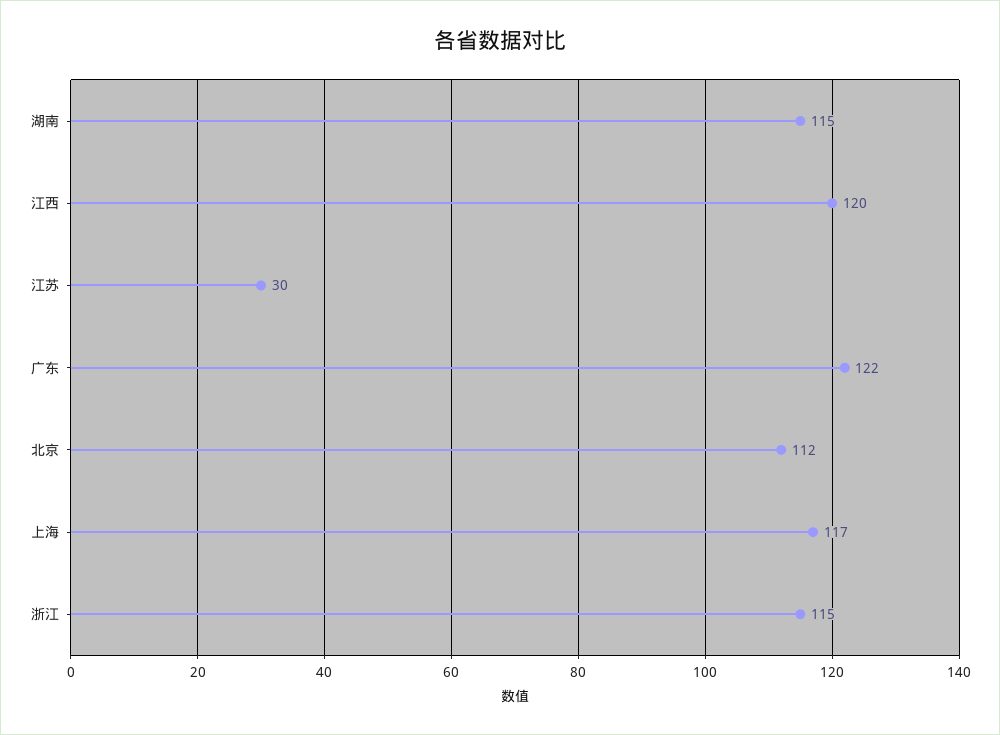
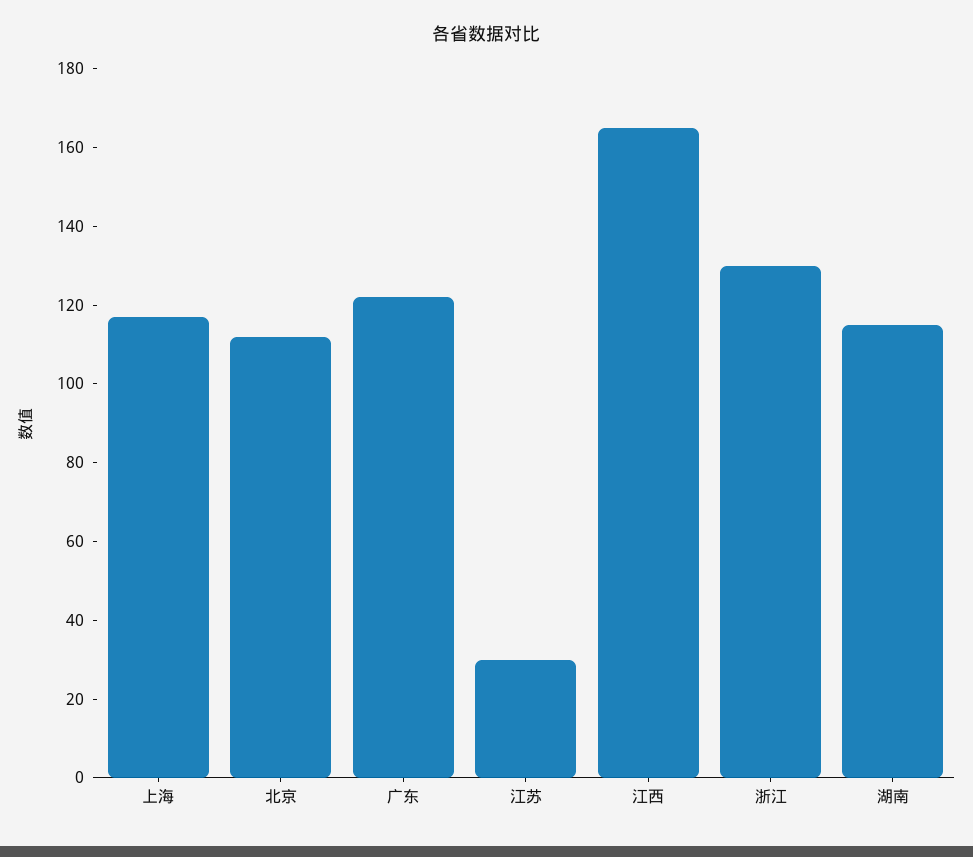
  {
    "湖南": 115,
-   "江西": 120,
+   "江西": 165,
    "江苏": 30,
    "广东": 122,
    "北京": 112,
    "上海": 117,
-   "浙江": 115
+   "浙江": 130
  }

